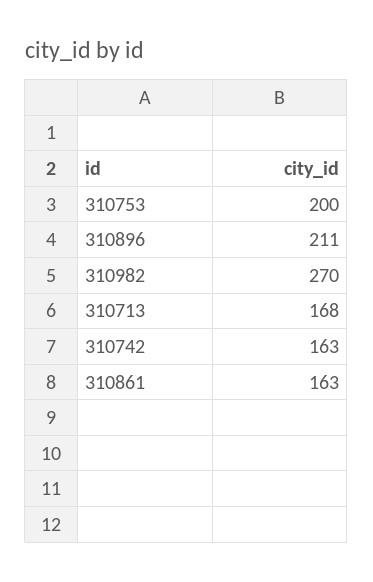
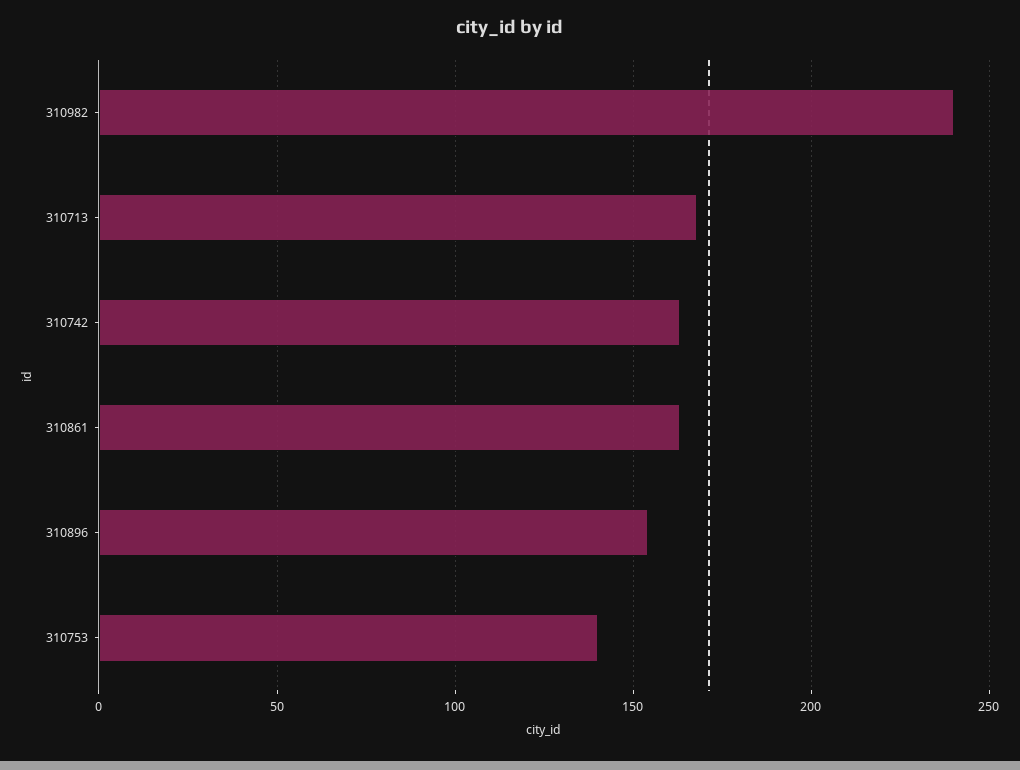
  {
-   "310753": 200,
+   "310753": 140,
-   "310896": 211,
+   "310896": 155,
-   "310982": 270,
+   "310982": 240,
    "310713": 168,
    "310742": 163,
    "310861": 163
  }

